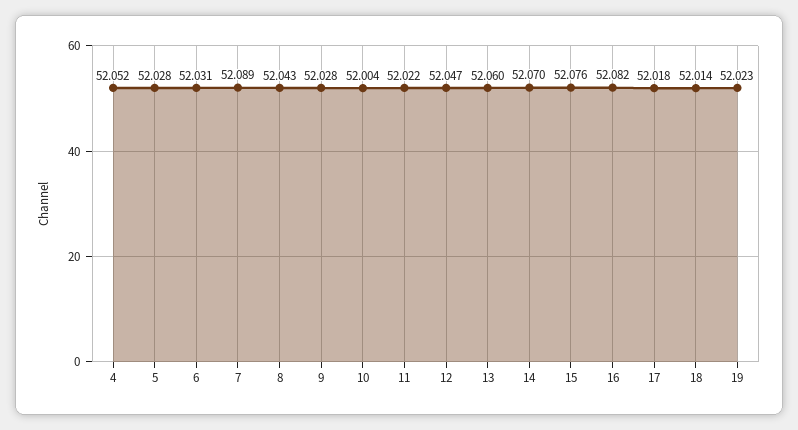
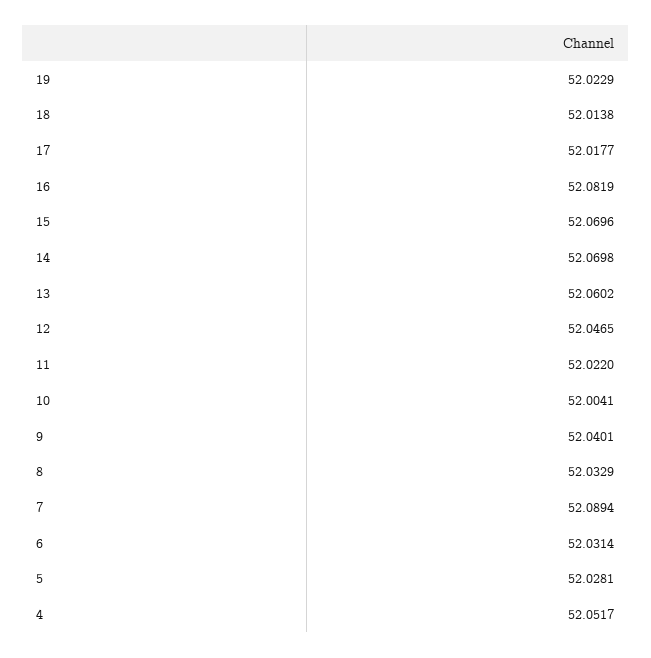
  {
    "4": 52.0517,
    "5": 52.0281,
    "6": 52.0314,
    "7": 52.0894,
-   "8": 52.043,
+   "8": 52.0329,
-   "9": 52.028,
+   "9": 52.0401,
    "10": 52.0041,
    "11": 52.022,
    "12": 52.0465,
    "13": 52.0602,
    "14": 52.0698,
-   "15": 52.076,
+   "15": 52.0696,
    "16": 52.0819,
    "17": 52.0177,
    "18": 52.0138,
    "19": 52.0229
  }

